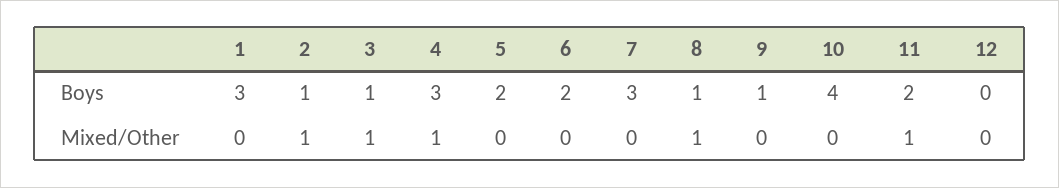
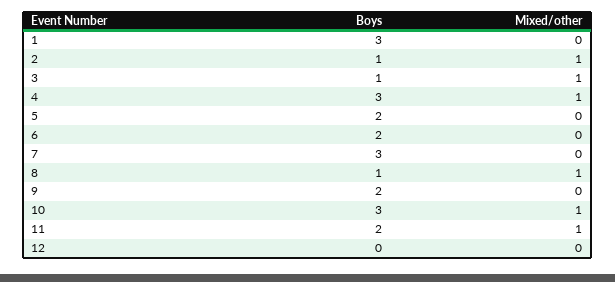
  {
    "1": {
      "Boys": 3,
      "Mixed/Other": 0
    },
    "2": {
      "Boys": 1,
      "Mixed/Other": 1
    },
    "3": {
      "Boys": 1,
      "Mixed/Other": 1
    },
    "4": {
      "Boys": 3,
      "Mixed/Other": 1
    },
    "5": {
      "Boys": 2,
      "Mixed/Other": 0
    },
    "6": {
      "Boys": 2,
      "Mixed/Other": 0
    },
    "7": {
      "Boys": 3,
      "Mixed/Other": 0
    },
    "8": {
      "Boys": 1,
      "Mixed/Other": 1
    },
    "9": {
-     "Boys": 1,
+     "Boys": 2,
      "Mixed/Other": 0
    },
    "10": {
-     "Boys": 4,
+     "Boys": 3,
-     "Mixed/Other": 0
+     "Mixed/Other": 1
    },
    "11": {
      "Boys": 2,
      "Mixed/Other": 1
    },
    "12": {
      "Boys": 0,
      "Mixed/Other": 0
    }
  }

